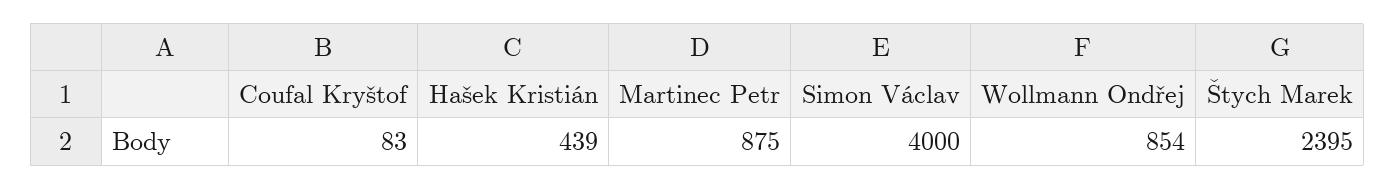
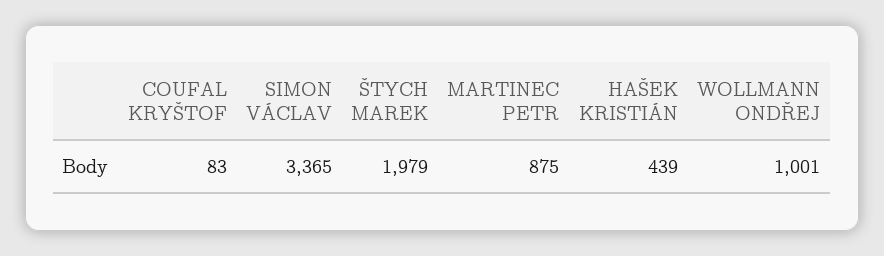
  {
    "Coufal Kryštof": 83,
    "Hašek Kristián": 439,
    "Martinec Petr": 875,
-   "Simon Václav": 4000,
+   "Simon Václav": 3365,
-   "Wollmann Ondřej": 854,
+   "Wollmann Ondřej": 1001,
-   "Štych Marek": 2395
+   "Štych Marek": 1979
  }

